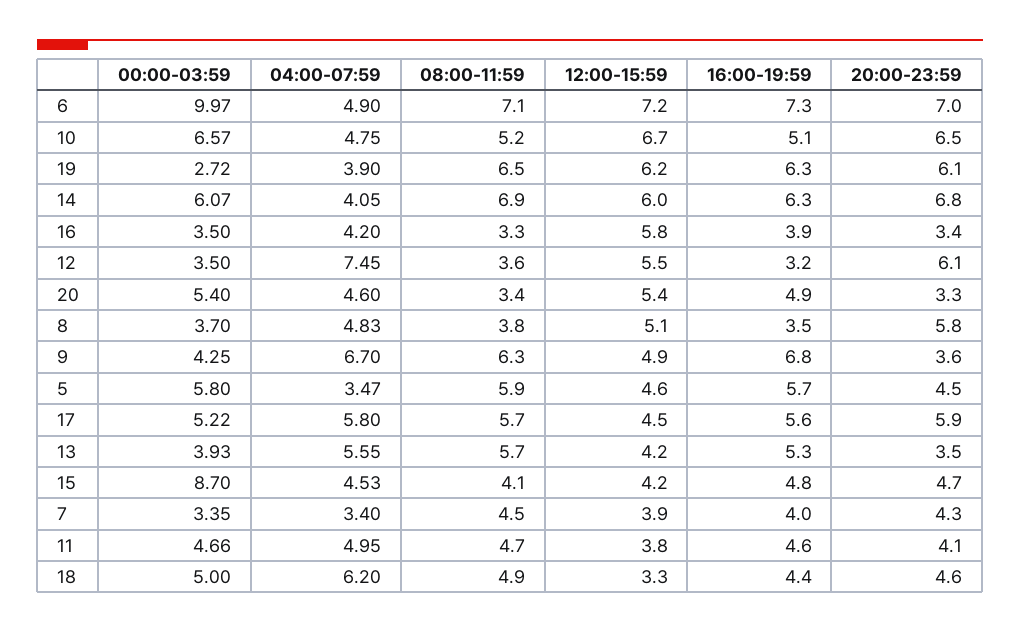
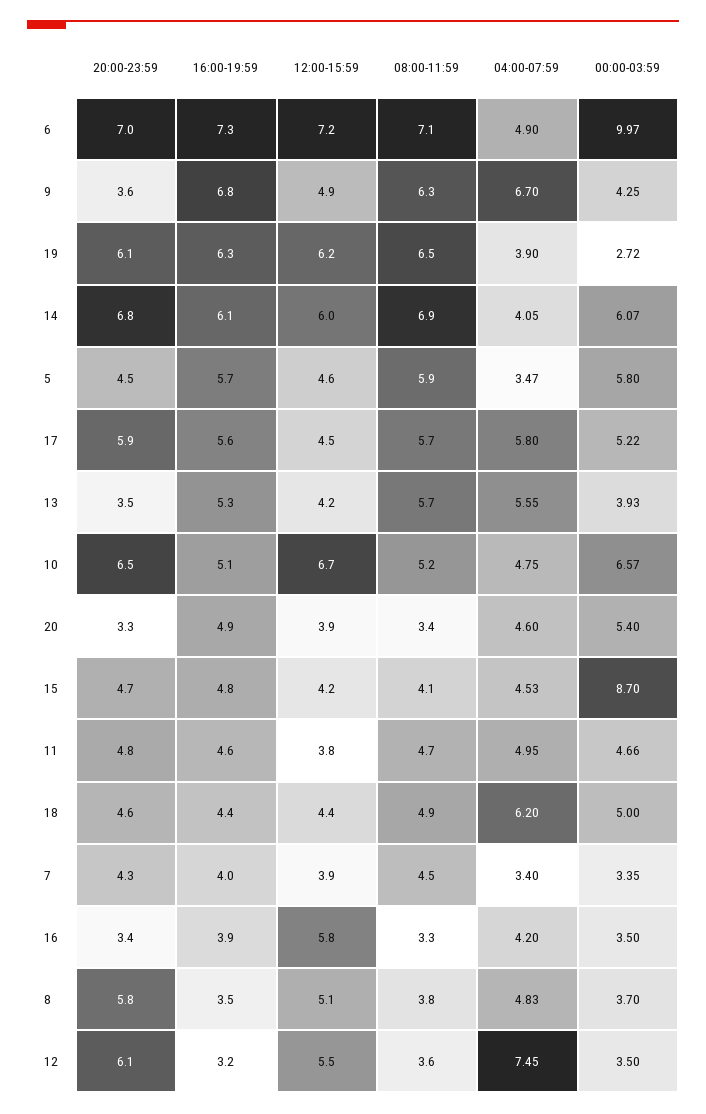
  {
    "00:00-03:59": {
      "6": 9.97,
      "10": 6.57,
      "19": 2.72,
      "14": 6.07,
      "16": 3.5,
      "12": 3.5,
      "20": 5.4,
      "8": 3.7,
      "9": 4.25,
      "5": 5.8,
      "17": 5.22,
      "13": 3.93,
      "15": 8.7,
      "7": 3.35,
      "11": 4.66,
      "18": 5
    },
    "04:00-07:59": {
      "6": 4.9,
      "10": 4.75,
      "19": 3.9,
      "14": 4.05,
      "16": 4.2,
      "12": 7.45,
      "20": 4.6,
      "8": 4.83,
      "9": 6.7,
      "5": 3.47,
      "17": 5.8,
      "13": 5.55,
      "15": 4.53,
      "7": 3.4,
      "11": 4.95,
      "18": 6.2
    },
    "08:00-11:59": {
      "6": 7.1,
      "10": 5.2,
      "19": 6.5,
      "14": 6.9,
      "16": 3.3,
      "12": 3.6,
      "20": 3.4,
      "8": 3.8,
      "9": 6.3,
      "5": 5.9,
      "17": 5.7,
      "13": 5.7,
      "15": 4.1,
      "7": 4.5,
      "11": 4.7,
      "18": 4.9
    },
    "12:00-15:59": {
      "6": 7.2,
      "10": 6.7,
      "19": 6.2,
      "14": 6,
      "16": 5.8,
      "12": 5.5,
-     "20": 5.4,
+     "20": 3.9,
      "8": 5.1,
      "9": 4.9,
      "5": 4.6,
      "17": 4.5,
      "13": 4.2,
      "15": 4.2,
      "7": 3.9,
      "11": 3.8,
-     "18": 3.3
+     "18": 4.4
    },
    "16:00-19:59": {
      "6": 7.3,
      "10": 5.1,
      "19": 6.3,
-     "14": 6.3,
+     "14": 6.1,
      "16": 3.9,
      "12": 3.2,
      "20": 4.9,
      "8": 3.5,
      "9": 6.8,
      "5": 5.7,
      "17": 5.6,
      "13": 5.3,
      "15": 4.8,
      "7": 4,
      "11": 4.6,
      "18": 4.4
    },
    "20:00-23:59": {
      "6": 7,
      "10": 6.5,
      "19": 6.1,
      "14": 6.8,
      "16": 3.4,
      "12": 6.1,
      "20": 3.3,
      "8": 5.8,
      "9": 3.6,
      "5": 4.5,
      "17": 5.9,
      "13": 3.5,
      "15": 4.7,
      "7": 4.3,
-     "11": 4.1,
+     "11": 4.8,
      "18": 4.6
    }
  }

